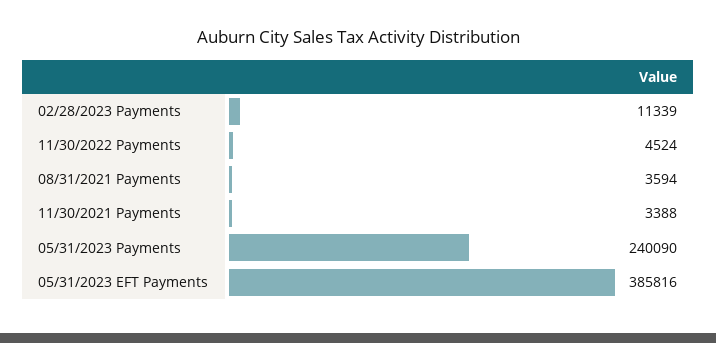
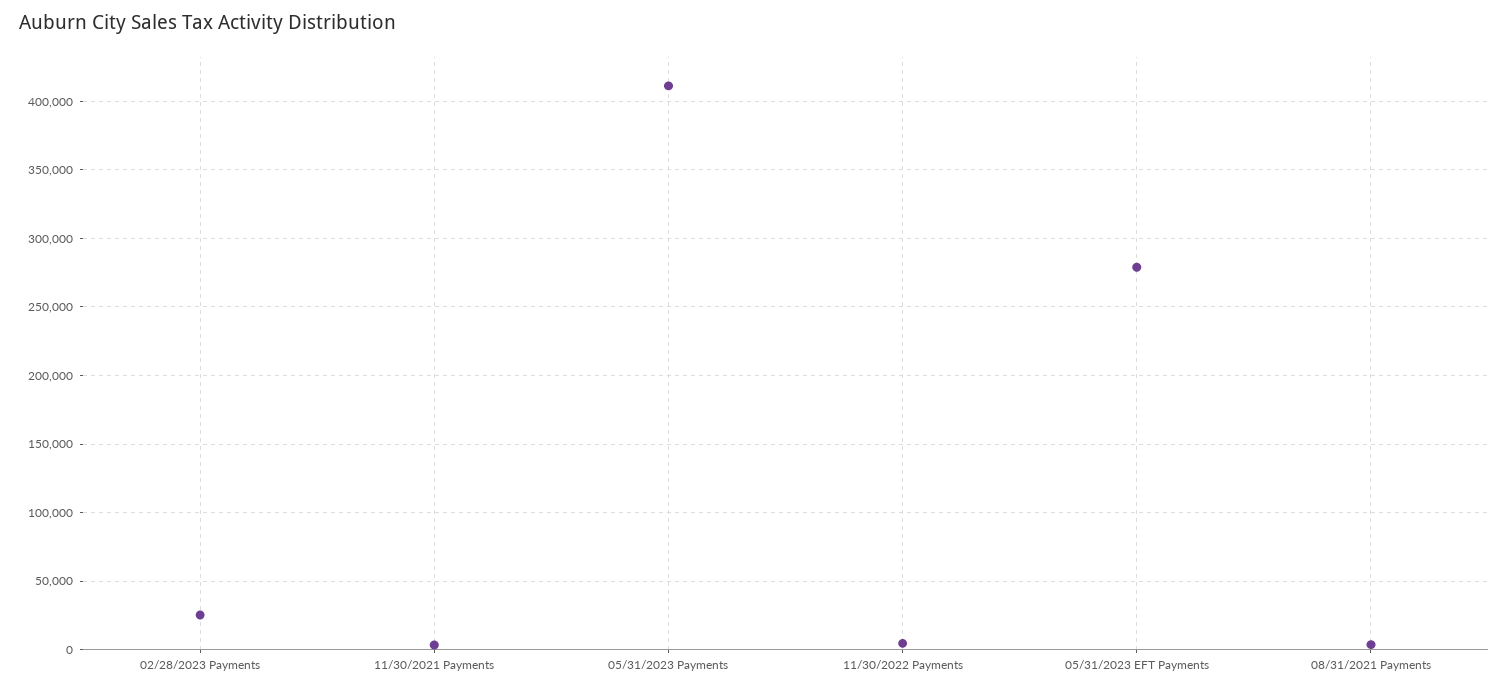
  {
-   "02/28/2023 Payments": 11339,
+   "02/28/2023 Payments": 25000,
    "11/30/2022 Payments": 4524,
    "08/31/2021 Payments": 3594,
    "11/30/2021 Payments": 3388,
-   "05/31/2023 Payments": 240090,
+   "05/31/2023 Payments": 410000,
-   "05/31/2023 EFT Payments": 385816
+   "05/31/2023 EFT Payments": 280000
  }

